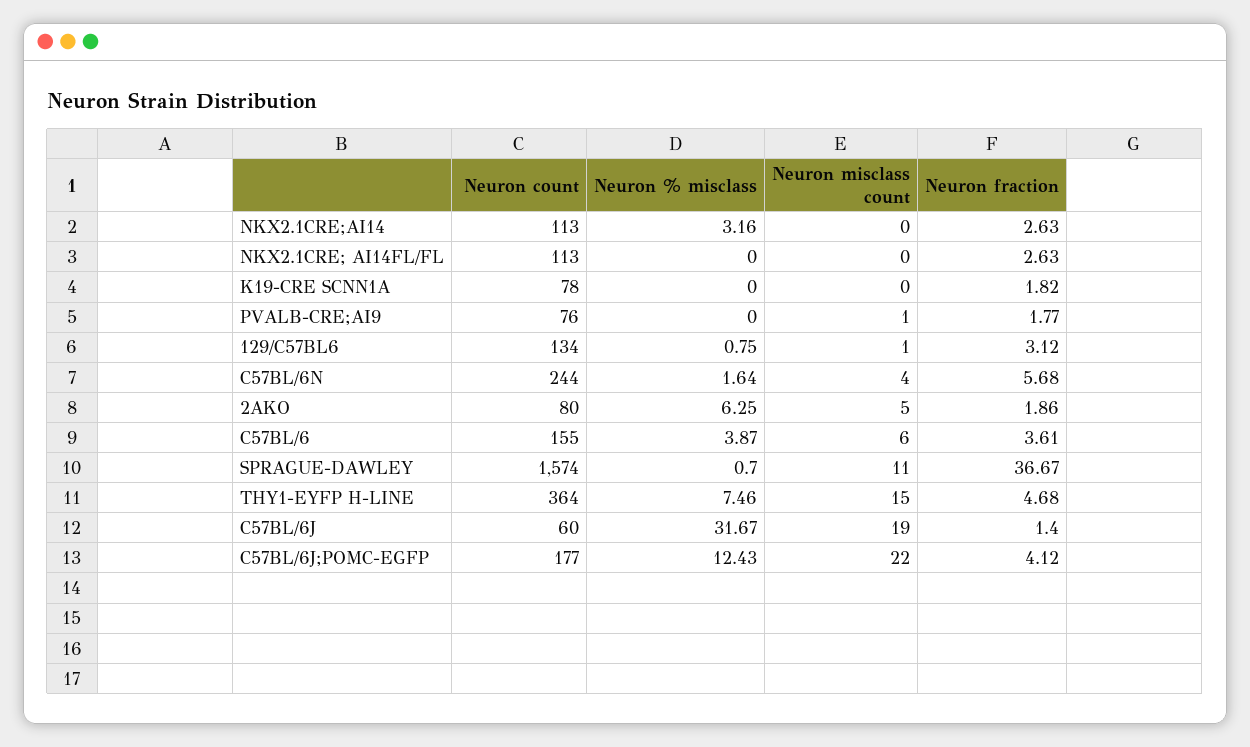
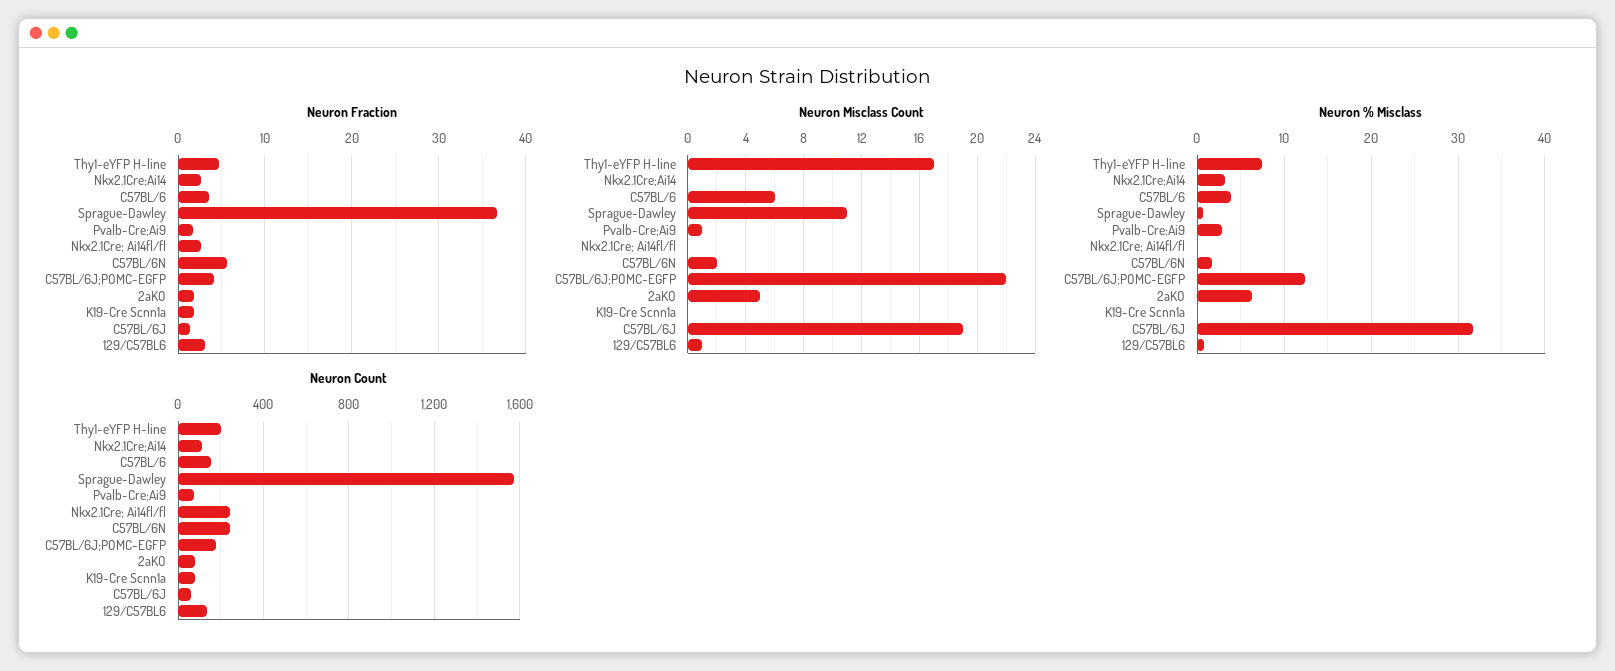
  {
    "Neuron count": {
      "NKX2.1CRE;AI14": 113,
-     "NKX2.1CRE; AI14FL/FL": 113,
+     "NKX2.1CRE; AI14FL/FL": 250,
      "K19-CRE SCNN1A": 78,
      "PVALB-CRE;AI9": 76,
      "129/C57BL6": 134,
      "C57BL/6N": 244,
      "2AKO": 80,
      "C57BL/6": 155,
      "SPRAGUE-DAWLEY": 1574,
-     "THY1-EYFP H-LINE": 364,
+     "THY1-EYFP H-LINE": 200,
      "C57BL/6J": 60,
      "C57BL/6J;POMC-EGFP": 177
    },
    "Neuron % misclass": {
      "NKX2.1CRE;AI14": 3.16,
      "NKX2.1CRE; AI14FL/FL": 0,
      "K19-CRE SCNN1A": 0,
-     "PVALB-CRE;AI9": 0,
+     "PVALB-CRE;AI9": 3,
      "129/C57BL6": 0.75,
      "C57BL/6N": 1.64,
      "2AKO": 6.25,
      "C57BL/6": 3.87,
      "SPRAGUE-DAWLEY": 0.7,
      "THY1-EYFP H-LINE": 7.46,
      "C57BL/6J": 31.67,
      "C57BL/6J;POMC-EGFP": 12.43
    },
    "Neuron misclass count": {
      "NKX2.1CRE;AI14": 0,
      "NKX2.1CRE; AI14FL/FL": 0,
      "K19-CRE SCNN1A": 0,
      "PVALB-CRE;AI9": 1,
      "129/C57BL6": 1,
-     "C57BL/6N": 4,
+     "C57BL/6N": 2,
      "2AKO": 5,
      "C57BL/6": 6,
      "SPRAGUE-DAWLEY": 11,
-     "THY1-EYFP H-LINE": 15,
+     "THY1-EYFP H-LINE": 17,
      "C57BL/6J": 19,
      "C57BL/6J;POMC-EGFP": 22
    },
    "Neuron fraction": {
      "NKX2.1CRE;AI14": 2.63,
      "NKX2.1CRE; AI14FL/FL": 2.63,
      "K19-CRE SCNN1A": 1.82,
      "PVALB-CRE;AI9": 1.77,
      "129/C57BL6": 3.12,
      "C57BL/6N": 5.68,
      "2AKO": 1.86,
      "C57BL/6": 3.61,
      "SPRAGUE-DAWLEY": 36.67,
      "THY1-EYFP H-LINE": 4.68,
      "C57BL/6J": 1.4,
      "C57BL/6J;POMC-EGFP": 4.12
    }
  }

